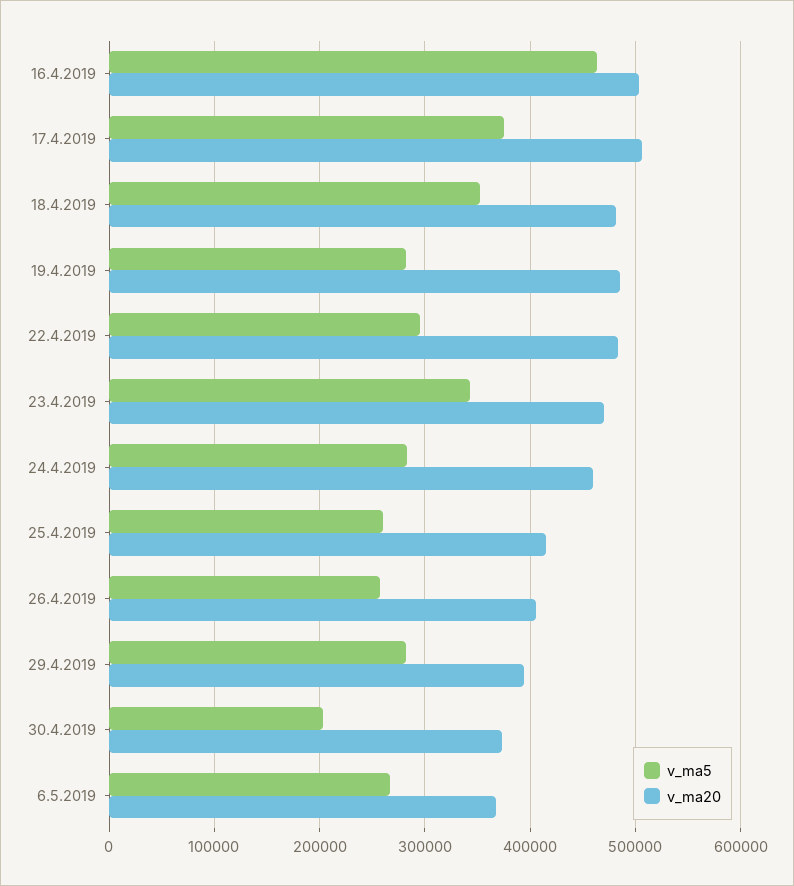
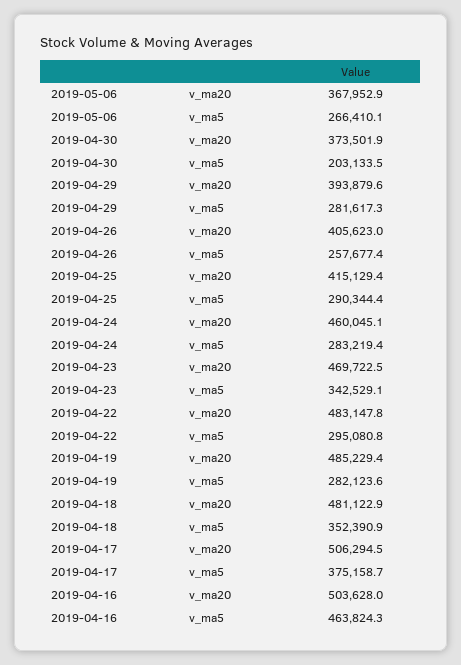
  {
    "v_ma5": {
      "16.4.2019": 463824.3,
      "17.4.2019": 375158.7,
      "18.4.2019": 352390.9,
      "19.4.2019": 282123.6,
      "22.4.2019": 295080.8,
      "23.4.2019": 342529.1,
      "24.4.2019": 283219.4,
-     "25.4.2019": 260000,
+     "25.4.2019": 290344.4,
      "26.4.2019": 257677.4,
      "29.4.2019": 281617.3,
      "30.4.2019": 203133.5,
      "6.5.2019": 266410.1
    },
    "v_ma20": {
      "16.4.2019": 503628,
      "17.4.2019": 506294.5,
      "18.4.2019": 481122.9,
      "19.4.2019": 485229.4,
      "22.4.2019": 483147.8,
      "23.4.2019": 469722.5,
      "24.4.2019": 460045.1,
      "25.4.2019": 415129.4,
      "26.4.2019": 405623,
      "29.4.2019": 393879.6,
      "30.4.2019": 373501.9,
      "6.5.2019": 367952.9
    }
  }

